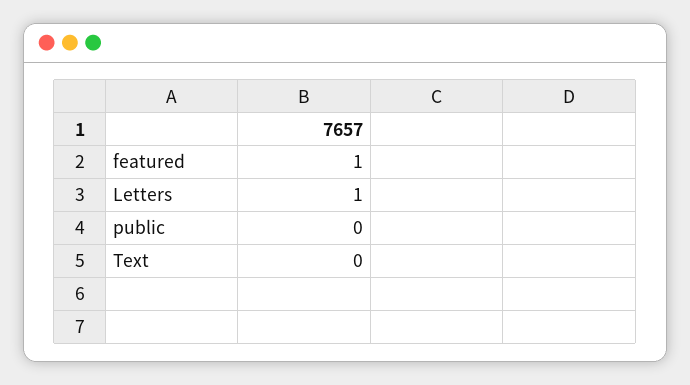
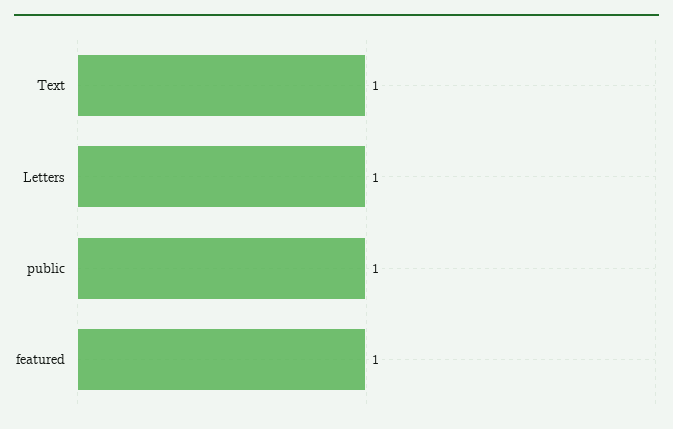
  {
    "featured": 1,
    "Letters": 1,
-   "public": 0,
+   "public": 1,
-   "Text": 0
+   "Text": 1
  }

